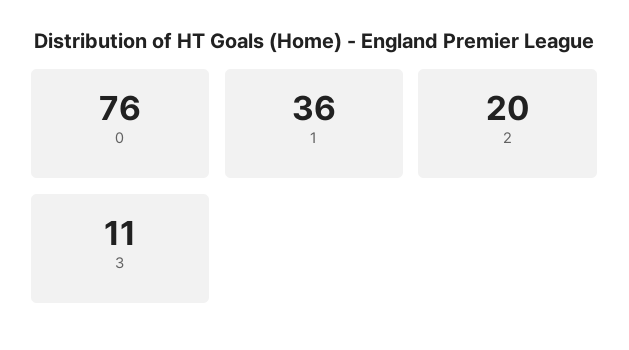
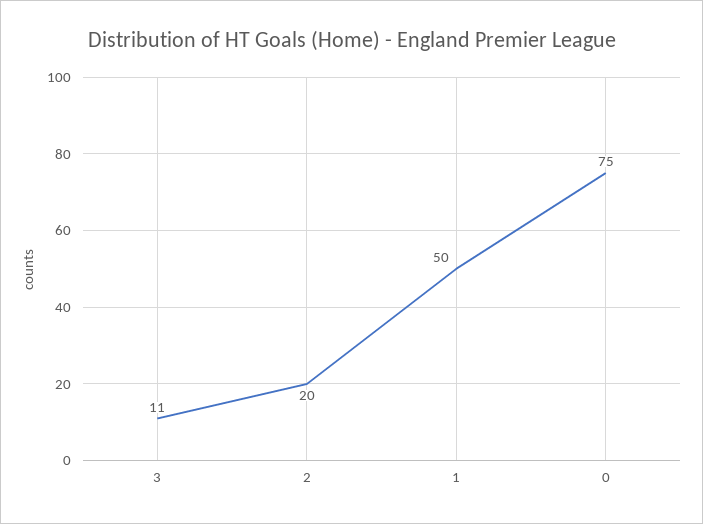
  {
-   "0": 76,
+   "0": 75,
-   "1": 36,
+   "1": 50,
    "2": 20,
    "3": 11
  }

